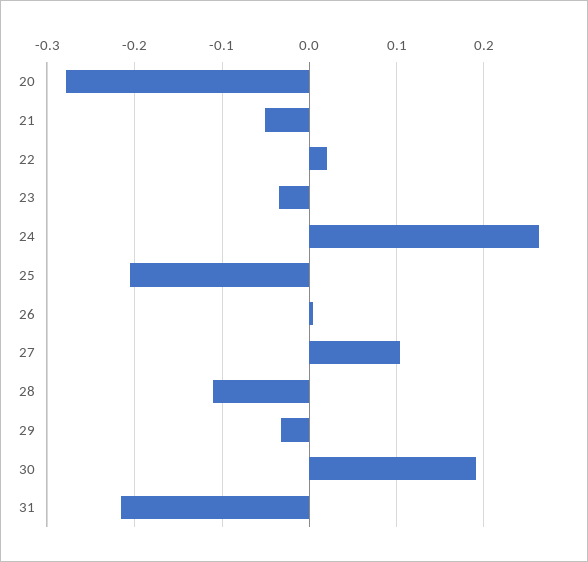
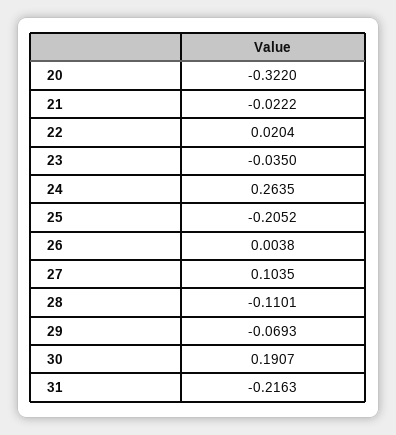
  {
-   "20": -0.28,
+   "20": -0.322,
-   "21": -0.05,
+   "21": -0.0222,
    "22": 0.0204,
    "23": -0.035,
    "24": 0.2635,
    "25": -0.2052,
    "26": 0.0038,
    "27": 0.1035,
    "28": -0.1101,
-   "29": -0.03,
+   "29": -0.0693,
    "30": 0.1907,
    "31": -0.2163
  }

